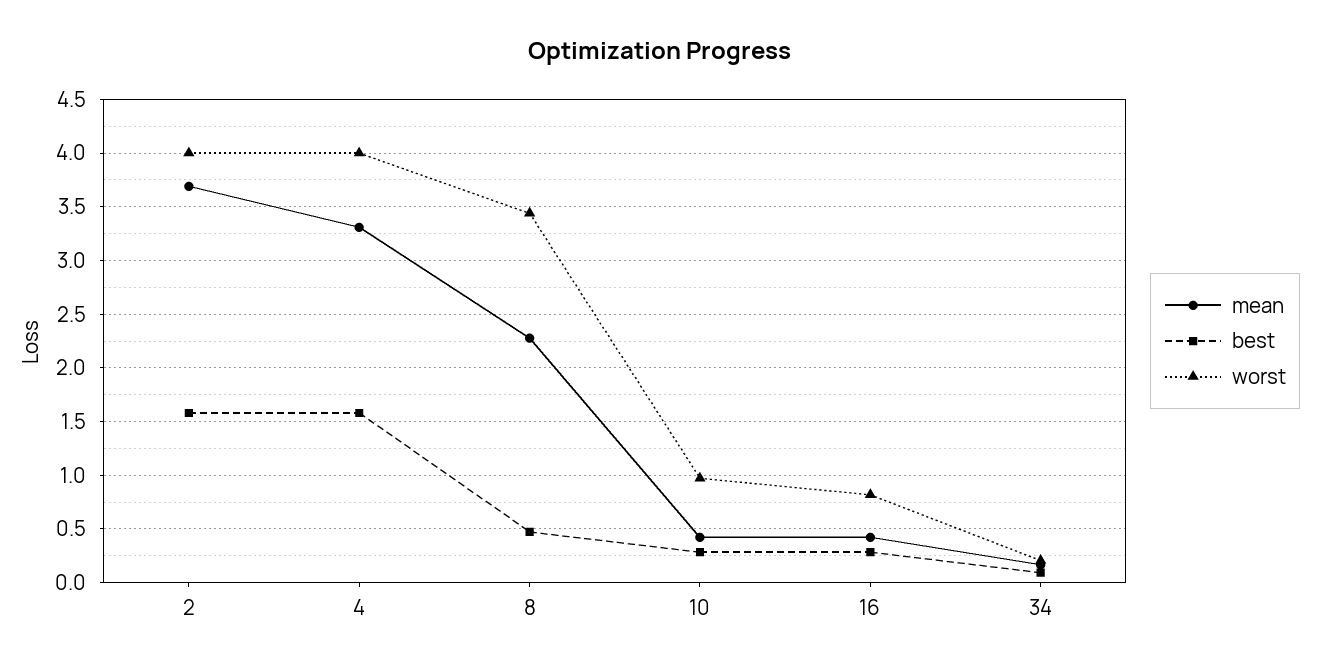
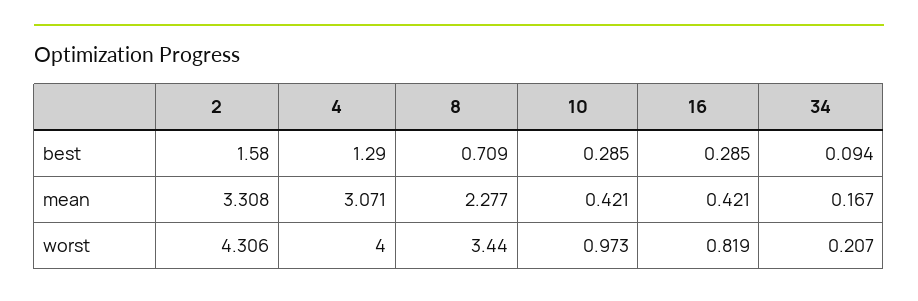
  {
    "mean": {
-     "2": 3.7,
+     "2": 3.308,
-     "4": 3.3,
+     "4": 3.071,
      "8": 2.277,
      "10": 0.421,
      "16": 0.421,
      "34": 0.167
    },
    "best": {
      "2": 1.58,
-     "4": 1.6,
+     "4": 1.29,
-     "8": 0.5,
+     "8": 0.709,
      "10": 0.285,
      "16": 0.285,
      "34": 0.094
    },
    "worst": {
-     "2": 4,
+     "2": 4.306,
      "4": 4,
      "8": 3.44,
      "10": 0.973,
      "16": 0.819,
      "34": 0.207
    }
  }

